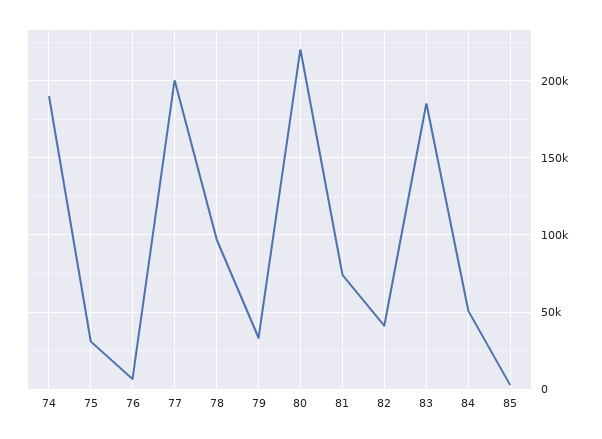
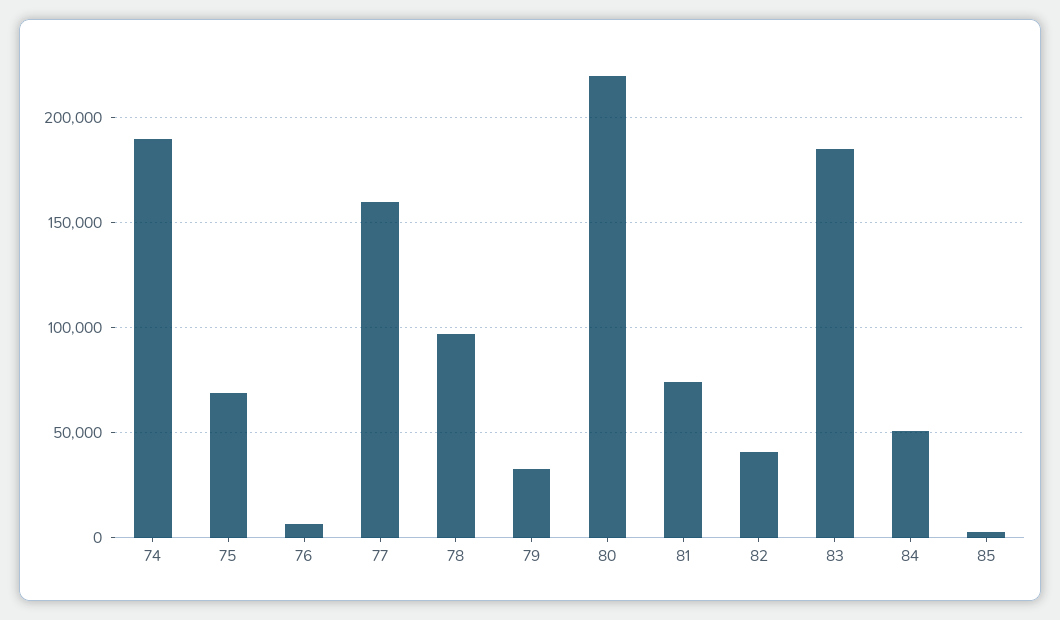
  {
    "74": 190000,
-   "75": 30000,
+   "75": 70000,
    "76": 5000,
-   "77": 200000,
+   "77": 160000,
    "78": 95000,
    "79": 35000,
    "80": 220000,
    "81": 75000,
    "82": 40000,
    "83": 185000,
    "84": 50000,
    "85": 5000
  }

